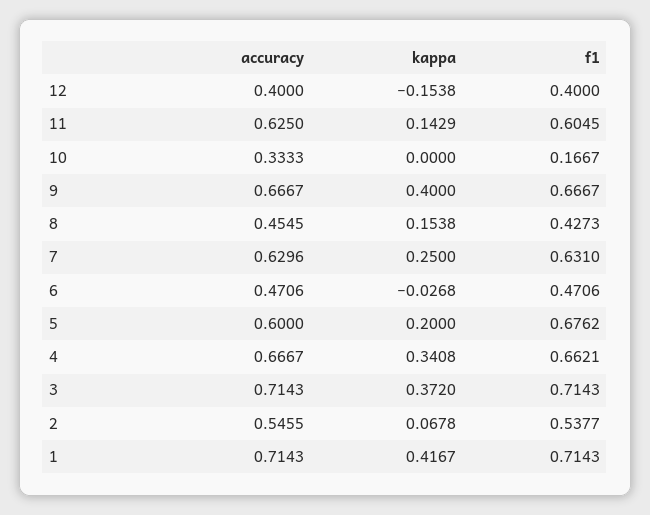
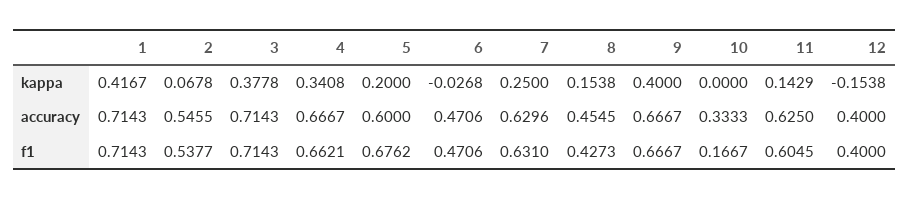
  {
    "accuracy": {
      "12": 0.4,
      "11": 0.625,
      "10": 0.3333,
      "9": 0.6667,
      "8": 0.4545,
      "7": 0.6296,
      "6": 0.4706,
      "5": 0.6,
      "4": 0.6667,
      "3": 0.7143,
      "2": 0.5455,
      "1": 0.7143
    },
    "kappa": {
      "12": -0.1538,
      "11": 0.1429,
      "10": 0,
      "9": 0.4,
      "8": 0.1538,
      "7": 0.25,
      "6": -0.0268,
      "5": 0.2,
      "4": 0.3408,
-     "3": 0.372,
+     "3": 0.3778,
      "2": 0.0678,
      "1": 0.4167
    },
    "f1": {
      "12": 0.4,
      "11": 0.6045,
      "10": 0.1667,
      "9": 0.6667,
      "8": 0.4273,
      "7": 0.631,
      "6": 0.4706,
      "5": 0.6762,
      "4": 0.6621,
      "3": 0.7143,
      "2": 0.5377,
      "1": 0.7143
    }
  }

